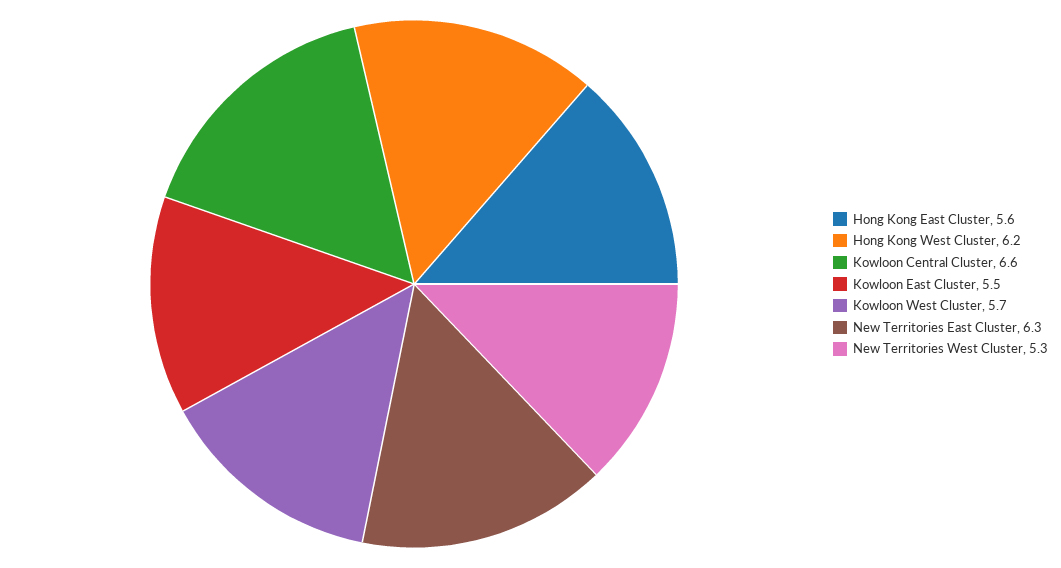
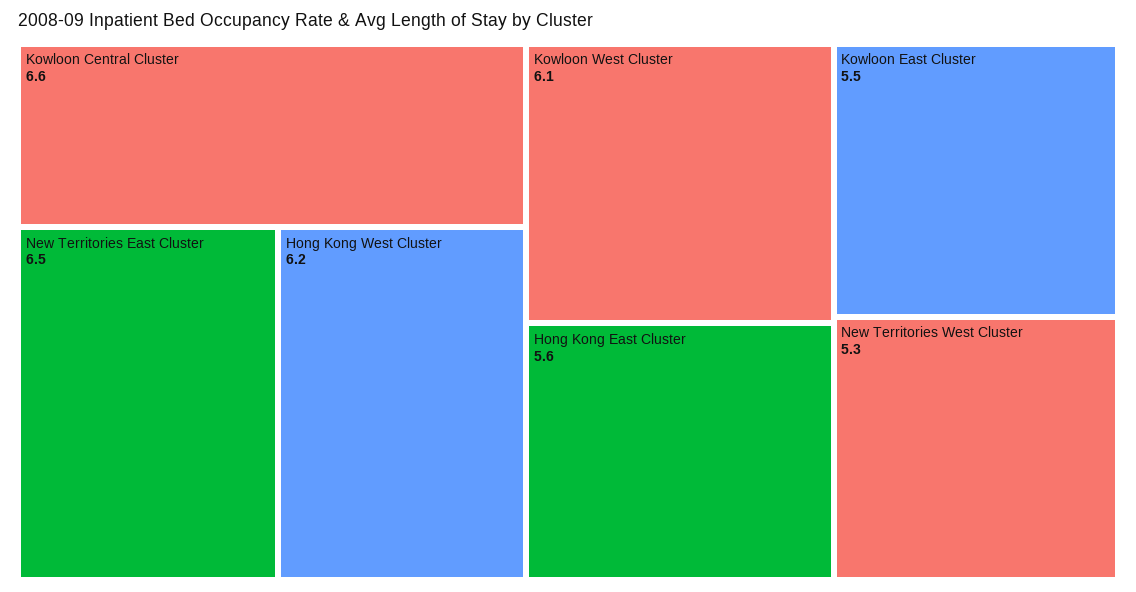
  {
    "Hong Kong East Cluster": 5.6,
    "Hong Kong West Cluster": 6.2,
    "Kowloon Central Cluster": 6.6,
    "Kowloon East Cluster": 5.5,
-   "Kowloon West Cluster": 5.7,
+   "Kowloon West Cluster": 6.1,
-   "New Territories East Cluster": 6.3,
+   "New Territories East Cluster": 6.5,
    "New Territories West Cluster": 5.3
  }

